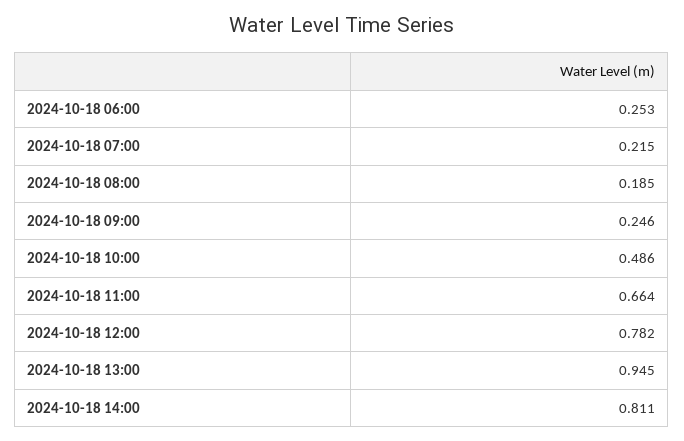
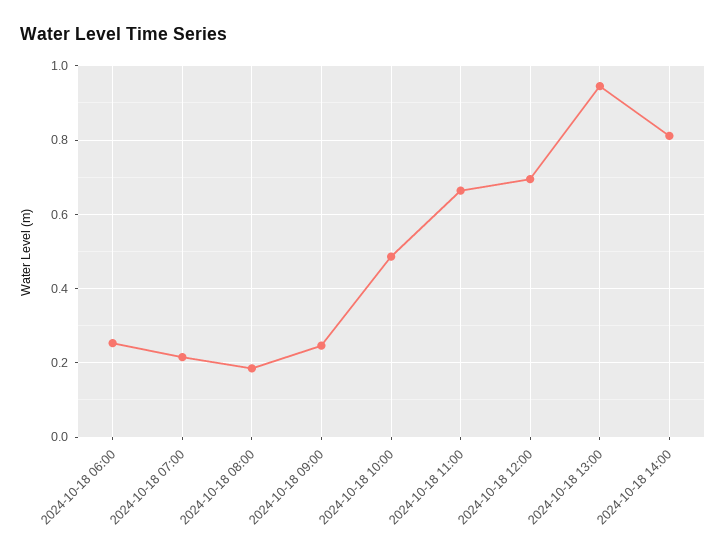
  {
    "2024-10-18 06:00": 0.253,
    "2024-10-18 07:00": 0.215,
    "2024-10-18 08:00": 0.185,
    "2024-10-18 09:00": 0.246,
    "2024-10-18 10:00": 0.486,
    "2024-10-18 11:00": 0.664,
-   "2024-10-18 12:00": 0.782,
+   "2024-10-18 12:00": 0.7,
    "2024-10-18 13:00": 0.945,
    "2024-10-18 14:00": 0.811
  }

